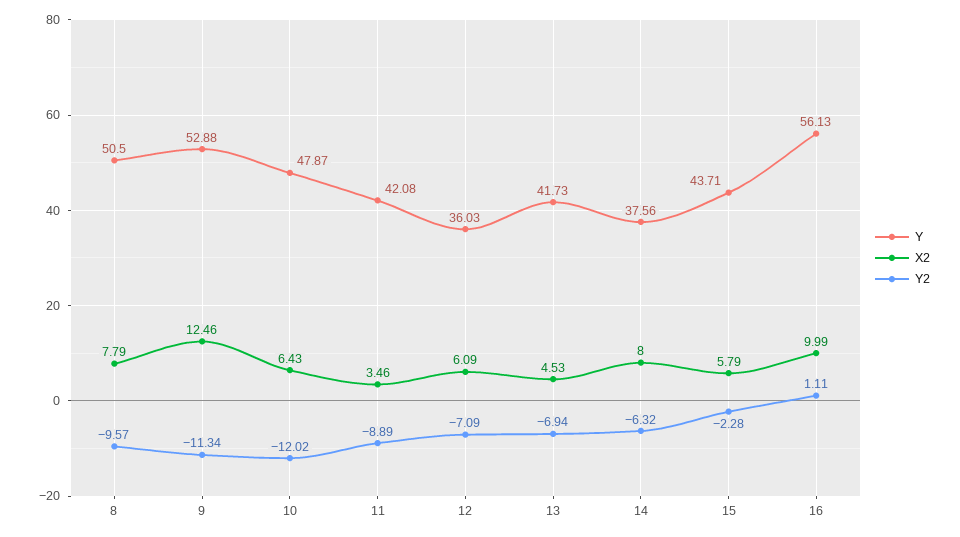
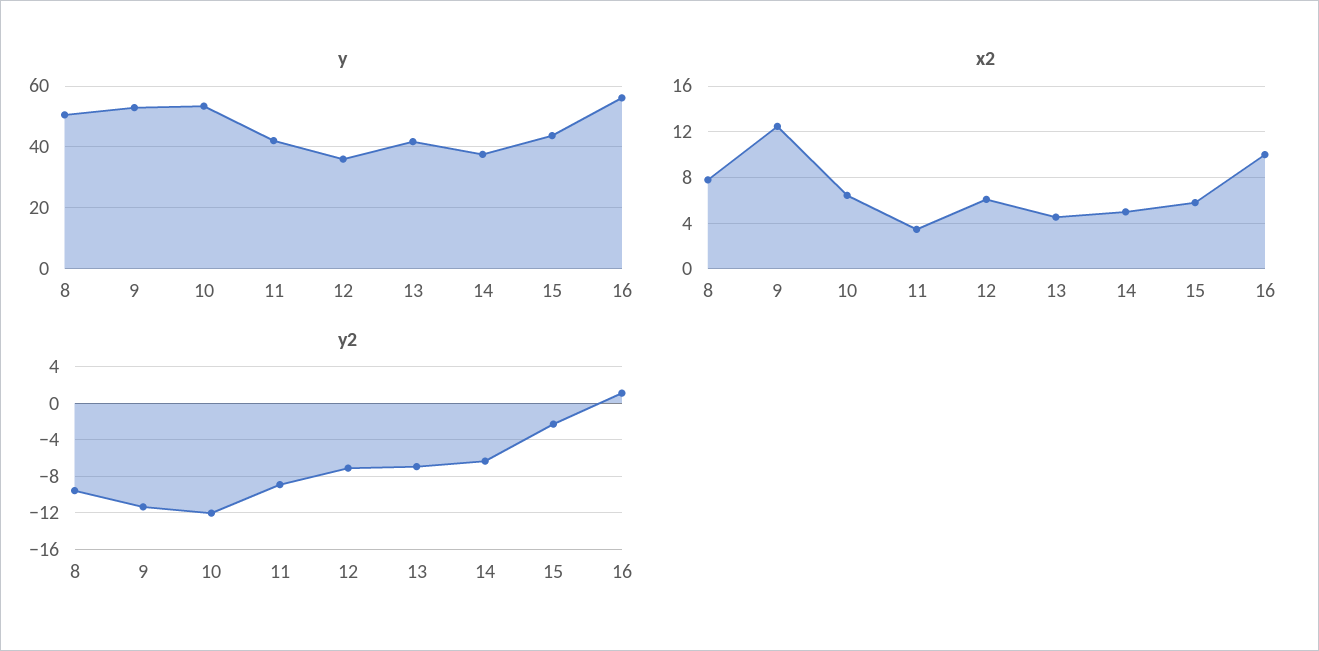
  {
    "Y": {
      "8": 50.5,
      "9": 52.88,
-     "10": 47.87,
+     "10": 54,
      "11": 42.08,
      "12": 36.03,
      "13": 41.73,
      "14": 37.56,
      "15": 43.71,
      "16": 56.13
    },
    "X2": {
      "8": 7.79,
      "9": 12.46,
      "10": 6.43,
      "11": 3.46,
      "12": 6.09,
      "13": 4.53,
-     "14": 8,
+     "14": 5,
      "15": 5.79,
      "16": 9.99
    },
    "Y2": {
      "8": -9.57,
      "9": -11.34,
      "10": -12.02,
      "11": -8.89,
      "12": -7.09,
      "13": -6.94,
      "14": -6.32,
      "15": -2.28,
      "16": 1.11
    }
  }

